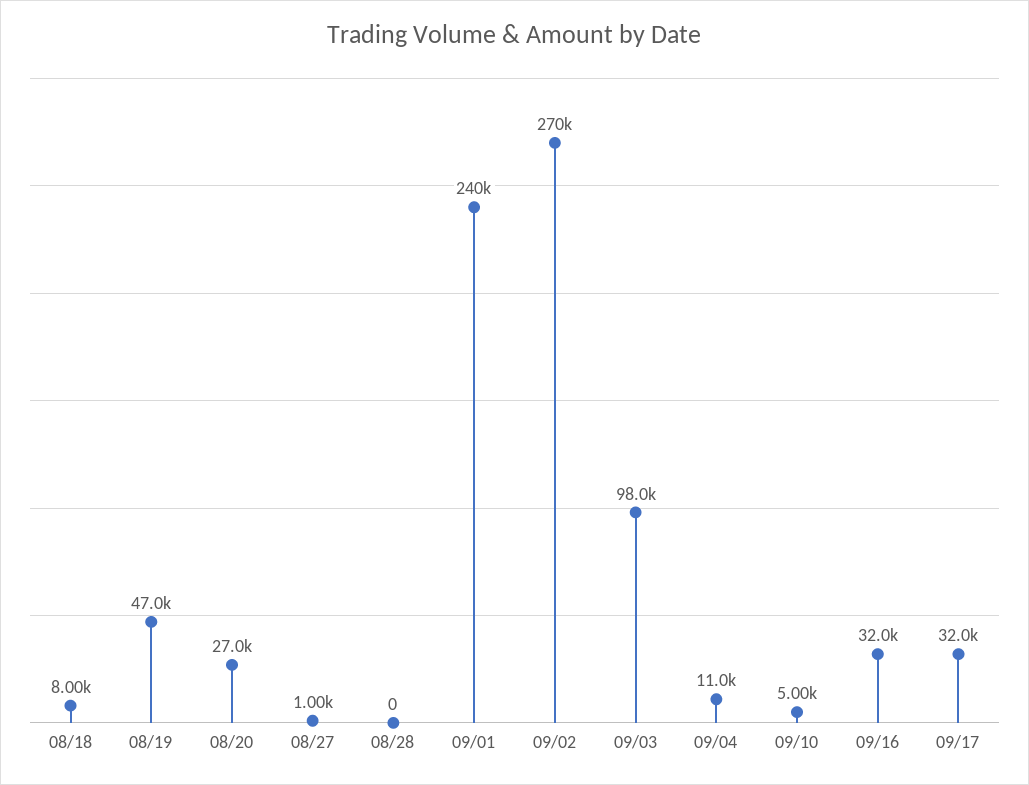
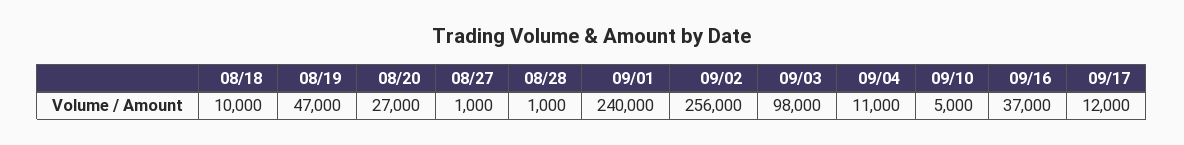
  {
-   "08/18": 8000,
+   "08/18": 10000,
    "08/19": 47000,
    "08/20": 27000,
    "08/27": 1000,
-   "08/28": 0,
+   "08/28": 1000,
    "09/01": 240000,
-   "09/02": 270000,
+   "09/02": 256000,
    "09/03": 98000,
    "09/04": 11000,
    "09/10": 5000,
-   "09/16": 32000,
+   "09/16": 37000,
-   "09/17": 32000
+   "09/17": 12000
  }

